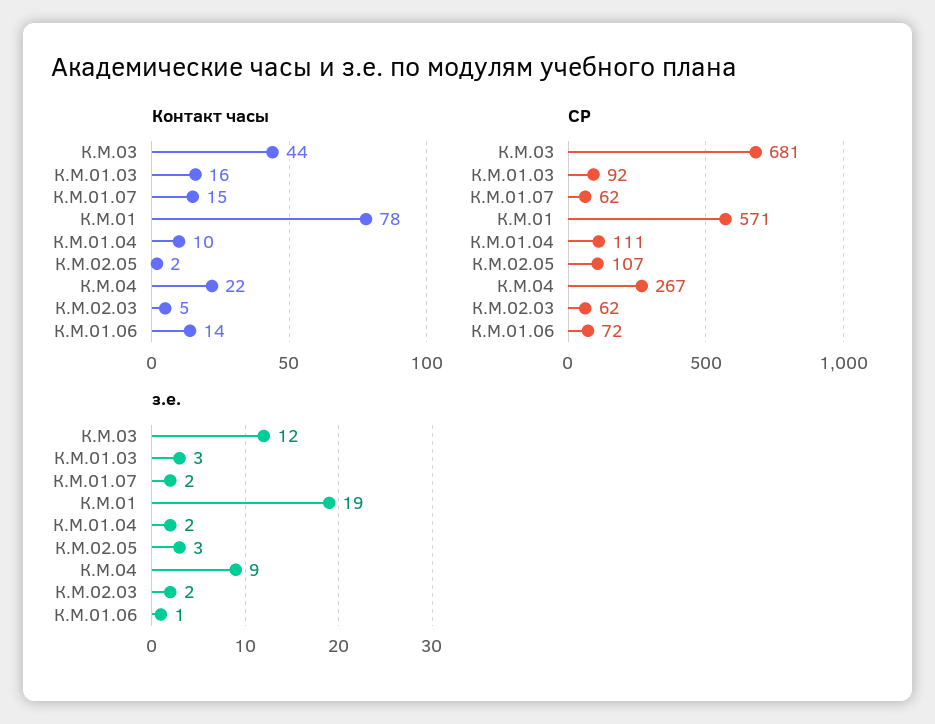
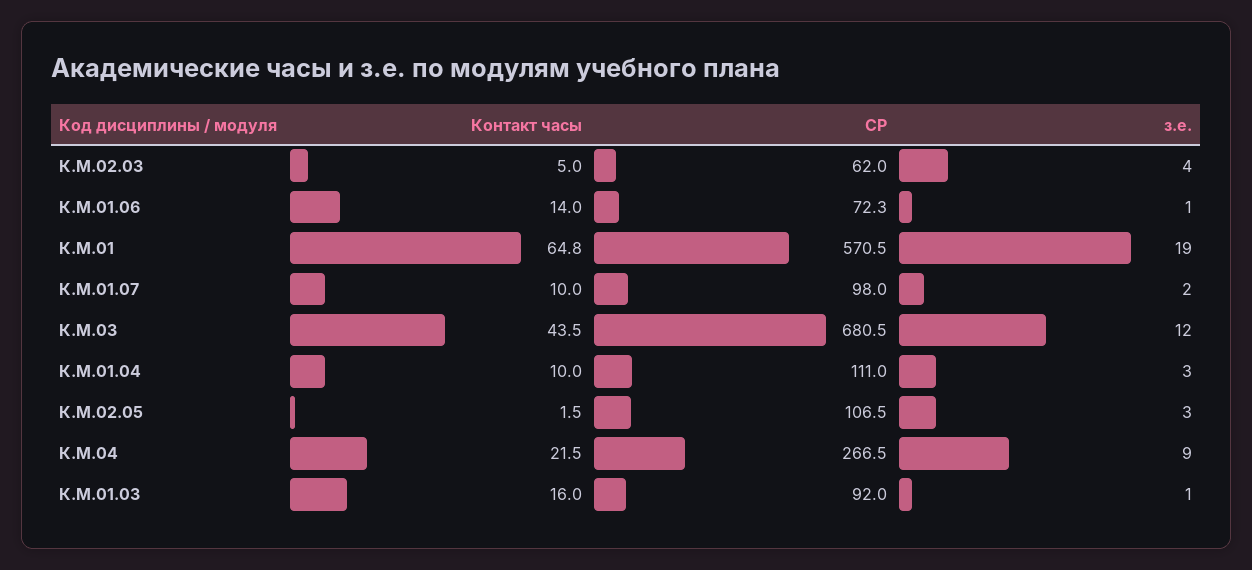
  {
    "Контакт часы": {
      "К.М.03": 43.5,
      "К.М.01.03": 16,
-     "К.М.01.07": 15,
+     "К.М.01.07": 10,
-     "К.М.01": 78,
+     "К.М.01": 64.8,
      "К.М.01.04": 10,
      "К.М.02.05": 1.5,
      "К.М.04": 21.5,
      "К.М.02.03": 5,
      "К.М.01.06": 14
    },
    "СР": {
      "К.М.03": 680.5,
      "К.М.01.03": 92,
-     "К.М.01.07": 62,
+     "К.М.01.07": 98,
      "К.М.01": 570.5,
      "К.М.01.04": 111,
      "К.М.02.05": 106.5,
      "К.М.04": 266.5,
      "К.М.02.03": 62,
      "К.М.01.06": 72.3
    },
    "з.е.": {
      "К.М.03": 12,
-     "К.М.01.03": 3,
+     "К.М.01.03": 1,
      "К.М.01.07": 2,
      "К.М.01": 19,
-     "К.М.01.04": 2,
+     "К.М.01.04": 3,
      "К.М.02.05": 3,
      "К.М.04": 9,
-     "К.М.02.03": 2,
+     "К.М.02.03": 4,
      "К.М.01.06": 1
    }
  }

